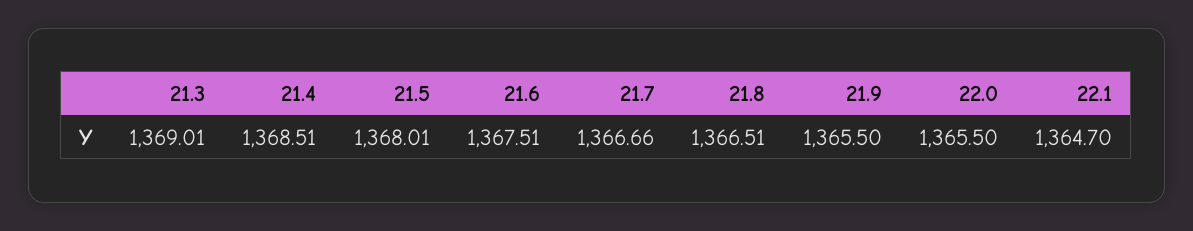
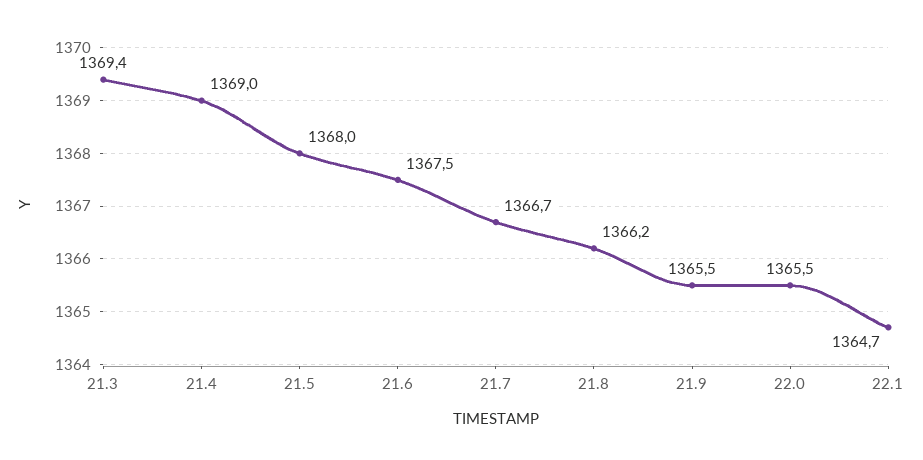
  {
-   "21.3": 1369.01,
+   "21.3": 1369.4,
-   "21.4": 1368.51,
+   "21.4": 1369,
    "21.5": 1368.01,
    "21.6": 1367.51,
    "21.7": 1366.66,
-   "21.8": 1366.51,
+   "21.8": 1366.2,
    "21.9": 1365.5,
    "22.0": 1365.5,
    "22.1": 1364.7
  }

